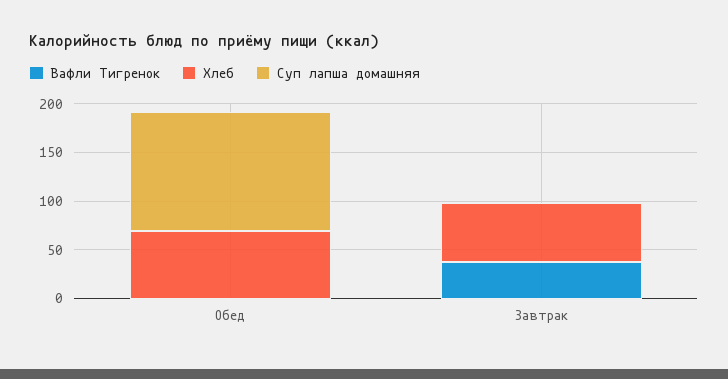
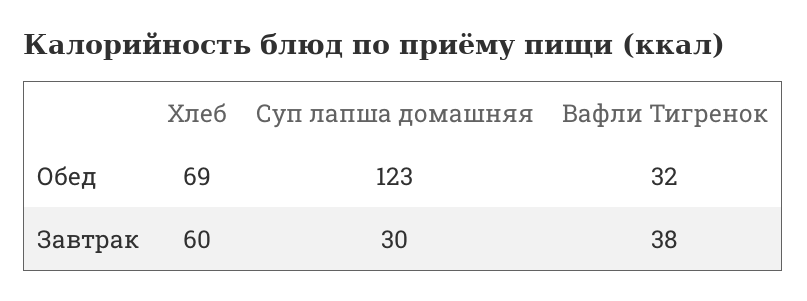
  {
    "Вафли Тигренок": {
-     "Обед": 0,
+     "Обед": 32,
      "Завтрак": 38
    },
    "Хлеб": {
      "Обед": 69,
      "Завтрак": 60
    },
    "Суп лапша домашняя": {
      "Обед": 123,
-     "Завтрак": 0
+     "Завтрак": 30
    }
  }

